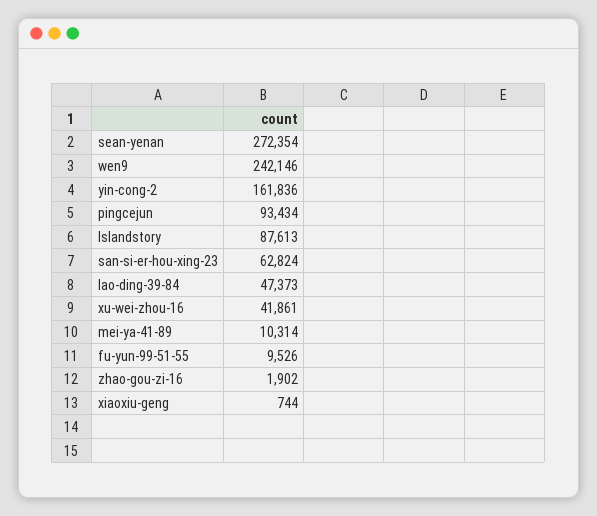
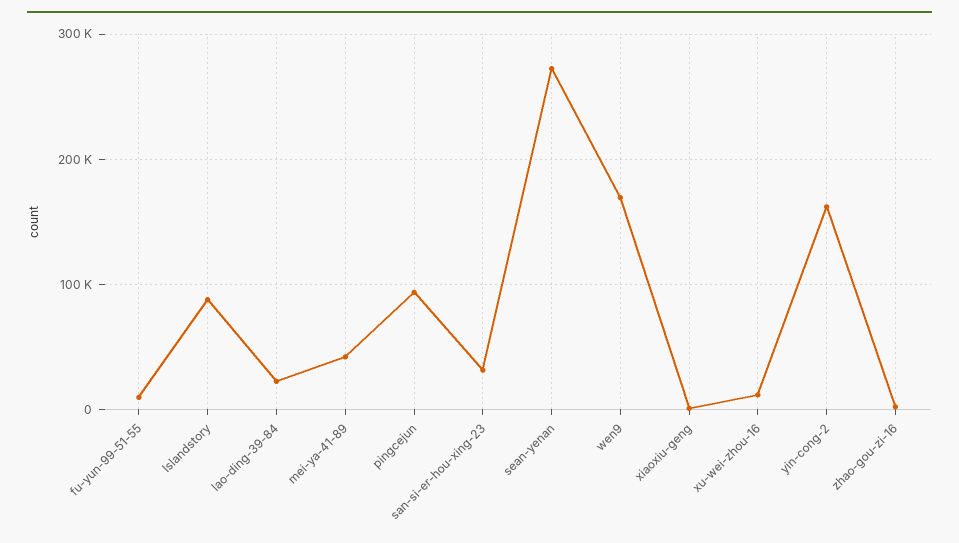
  {
    "sean-yenan": 272354,
-   "wen9": 242146,
+   "wen9": 170000,
    "yin-cong-2": 161836,
    "pingcejun": 93434,
    "Islandstory": 87613,
-   "san-si-er-hou-xing-23": 62824,
+   "san-si-er-hou-xing-23": 30000,
-   "lao-ding-39-84": 47373,
+   "lao-ding-39-84": 20000,
-   "xu-wei-zhou-16": 41861,
+   "xu-wei-zhou-16": 10000,
-   "mei-ya-41-89": 10314,
+   "mei-ya-41-89": 40000,
    "fu-yun-99-51-55": 9526,
    "zhao-gou-zi-16": 1902,
    "xiaoxiu-geng": 744
  }

